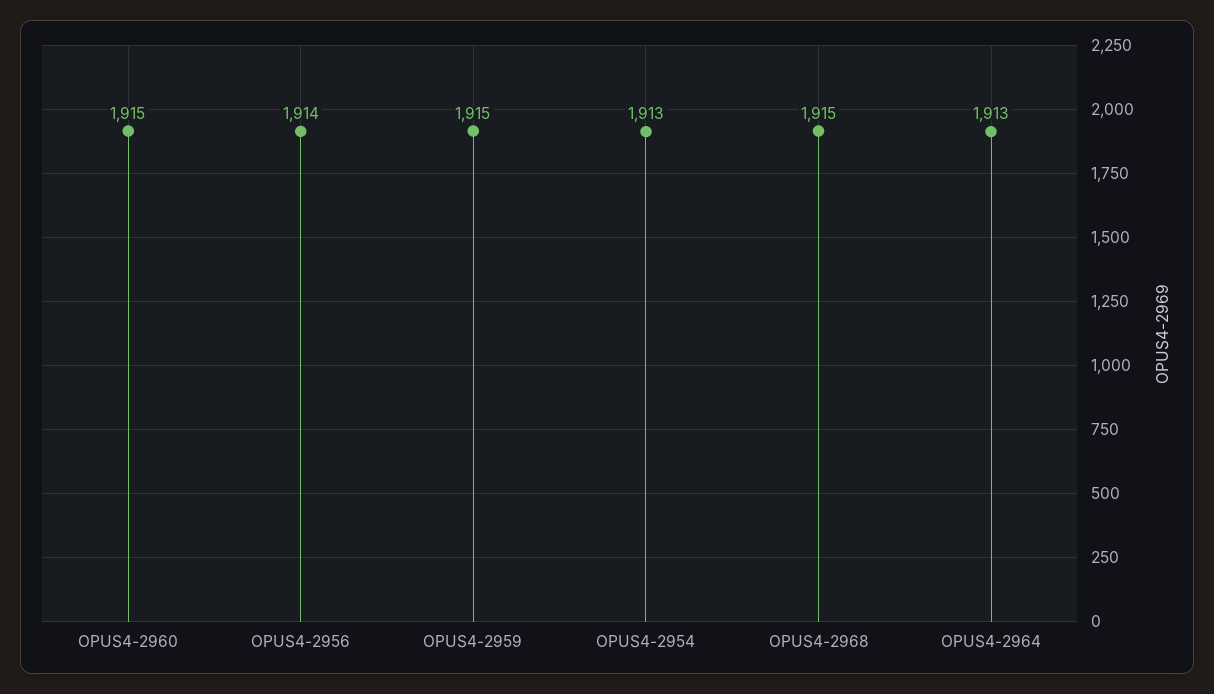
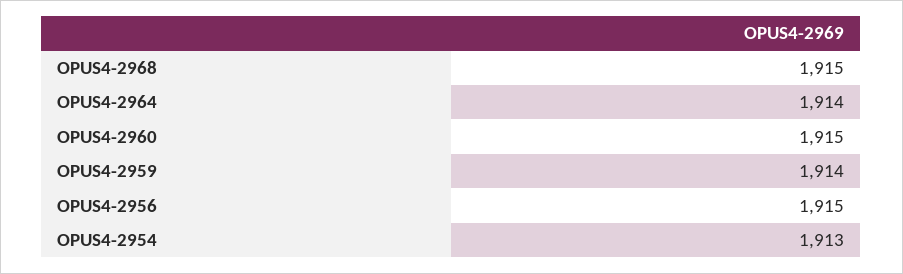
  {
    "OPUS4-2960": 1915,
-   "OPUS4-2956": 1914,
+   "OPUS4-2956": 1915,
-   "OPUS4-2959": 1915,
+   "OPUS4-2959": 1914,
    "OPUS4-2954": 1913,
    "OPUS4-2968": 1915,
-   "OPUS4-2964": 1913
+   "OPUS4-2964": 1914
  }

